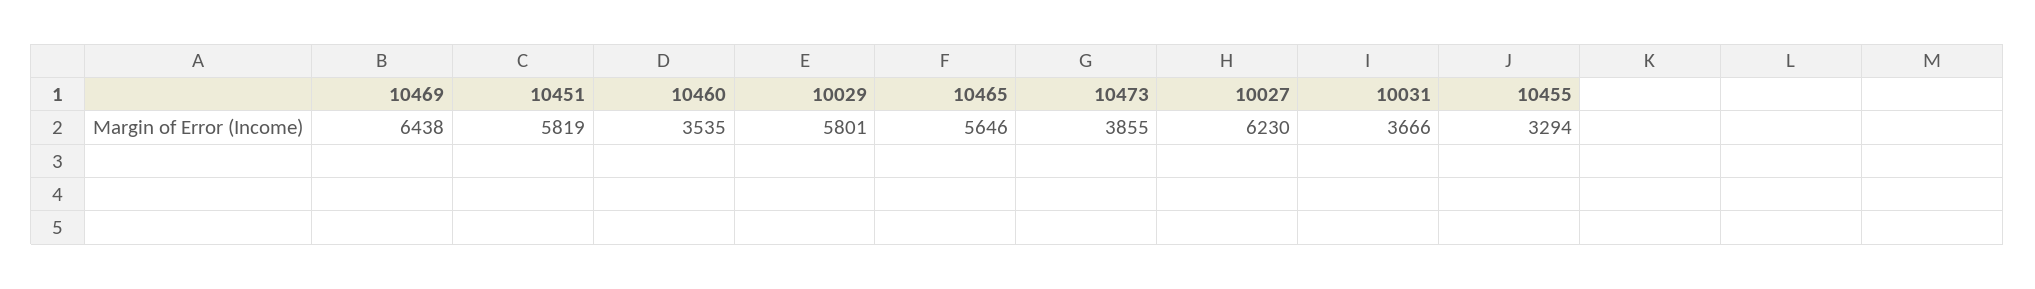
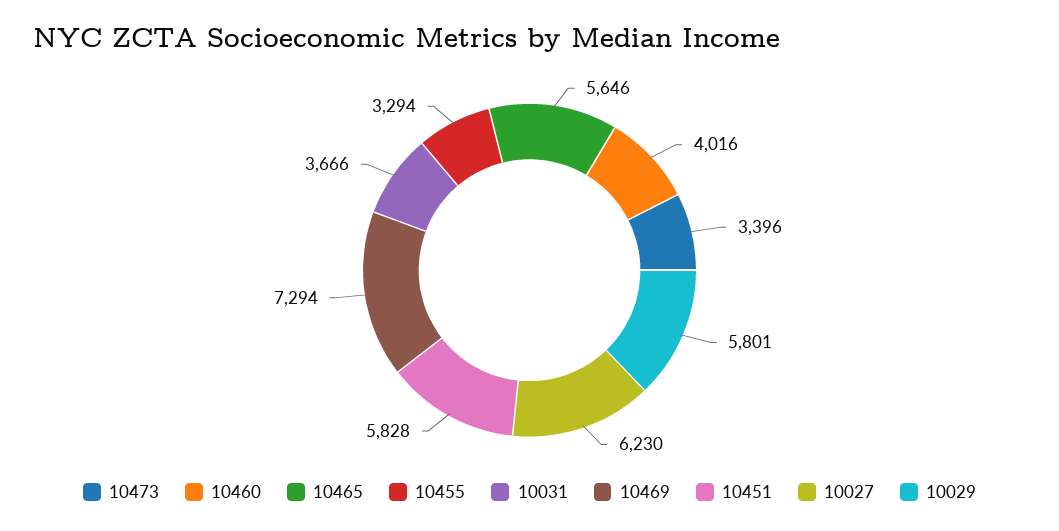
  {
-   "10469": 6438,
+   "10469": 7294,
-   "10451": 5819,
+   "10451": 5828,
-   "10460": 3535,
+   "10460": 4016,
    "10029": 5801,
    "10465": 5646,
-   "10473": 3855,
+   "10473": 3396,
    "10027": 6230,
    "10031": 3666,
    "10455": 3294
  }

